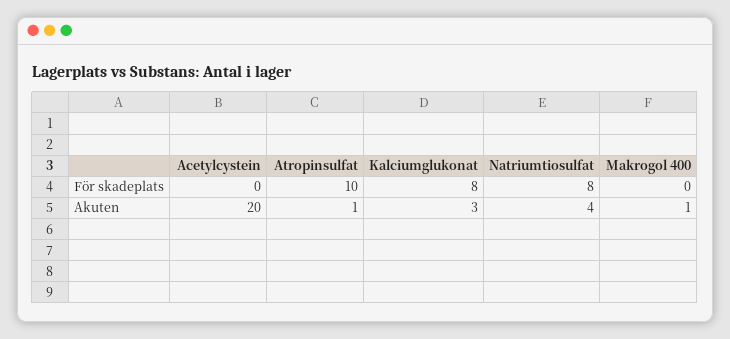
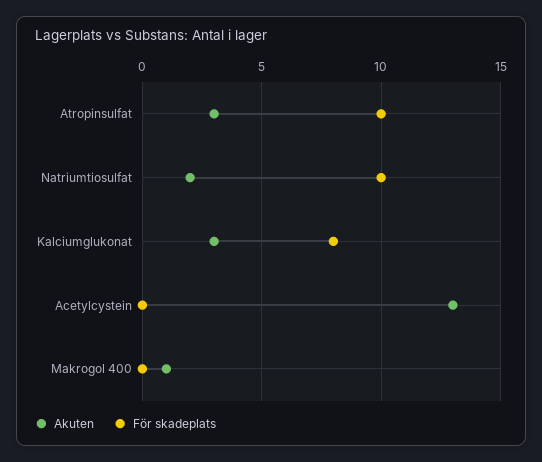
  {
    "För skadeplats": {
      "Acetylcystein": 0,
      "Atropinsulfat": 10,
      "Kalciumglukonat": 8,
-     "Natriumtiosulfat": 8,
+     "Natriumtiosulfat": 10,
      "Makrogol 400": 0
    },
    "Akuten": {
-     "Acetylcystein": 20,
+     "Acetylcystein": 13,
-     "Atropinsulfat": 1,
+     "Atropinsulfat": 3,
      "Kalciumglukonat": 3,
-     "Natriumtiosulfat": 4,
+     "Natriumtiosulfat": 2,
      "Makrogol 400": 1
    }
  }

